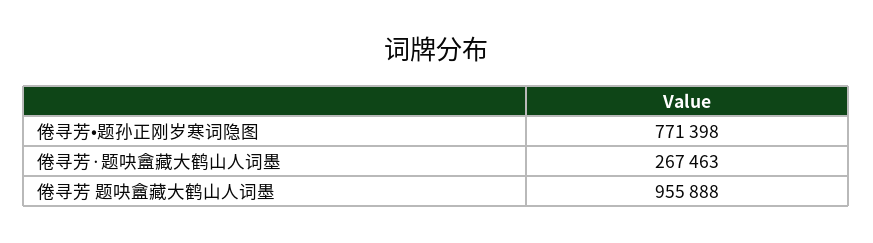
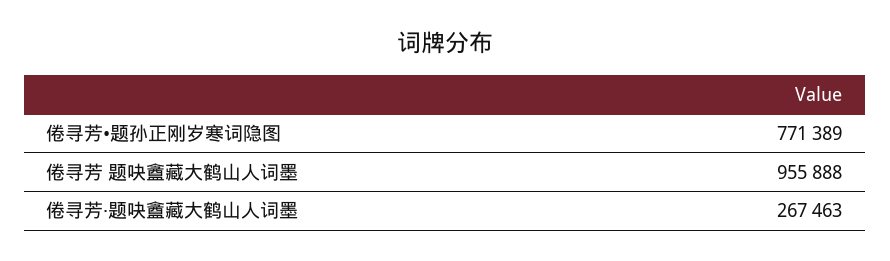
  {
-   "倦寻芳•题孙正刚岁寒词隐图": 771398,
+   "倦寻芳•题孙正刚岁寒词隐图": 771389,
    "倦寻芳·题吷盦藏大鹤山人词墨": 267463,
    "倦寻芳 题吷盦藏大鹤山人词墨": 955888
  }

